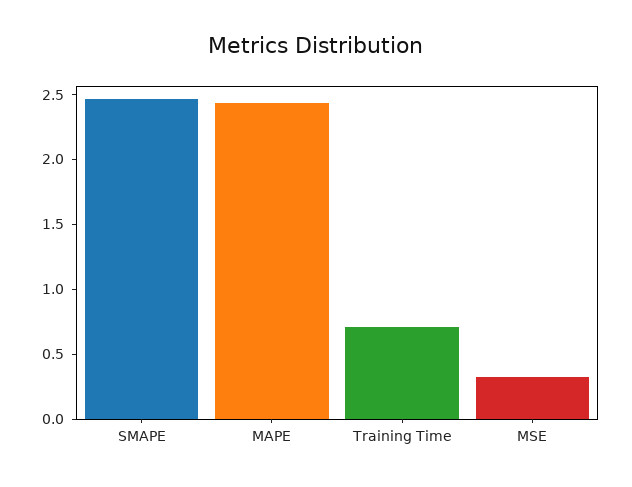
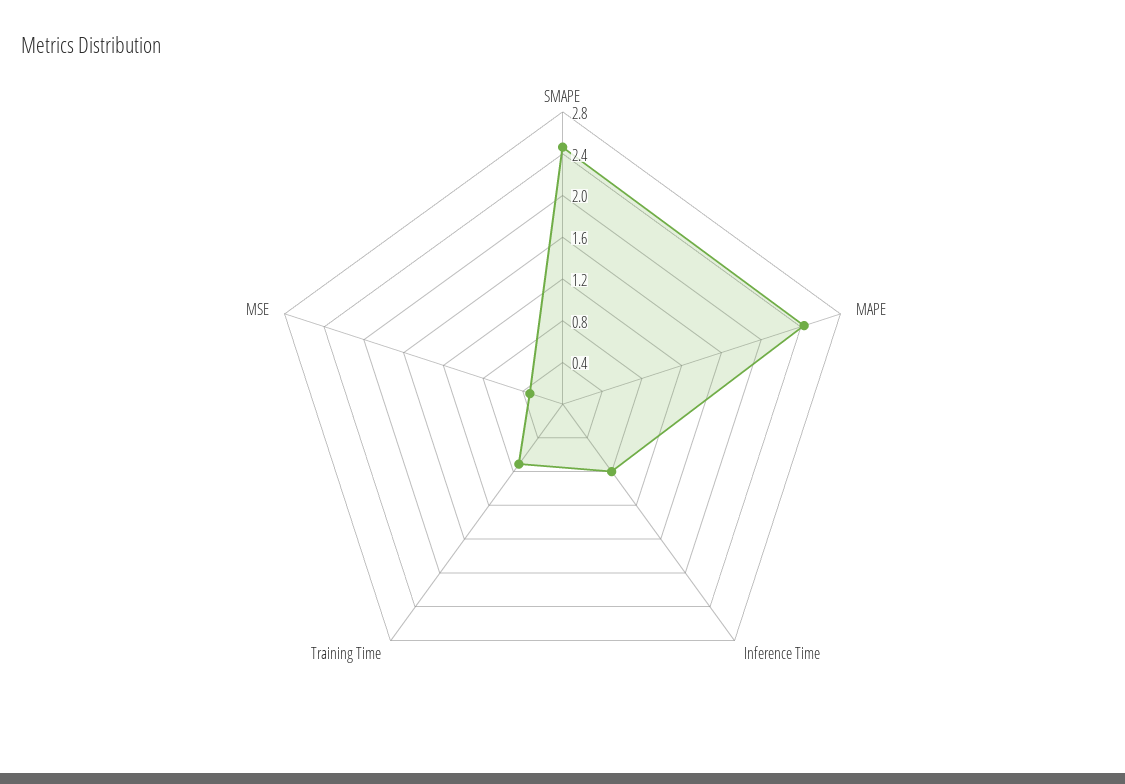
  {
    "SMAPE": 2.5,
    "MAPE": 2.4,
    "Training Time": 0.7,
-   "MSE": 0.3
+   "MSE": 0.3,
+   "Inference Time": 0.8
  }

